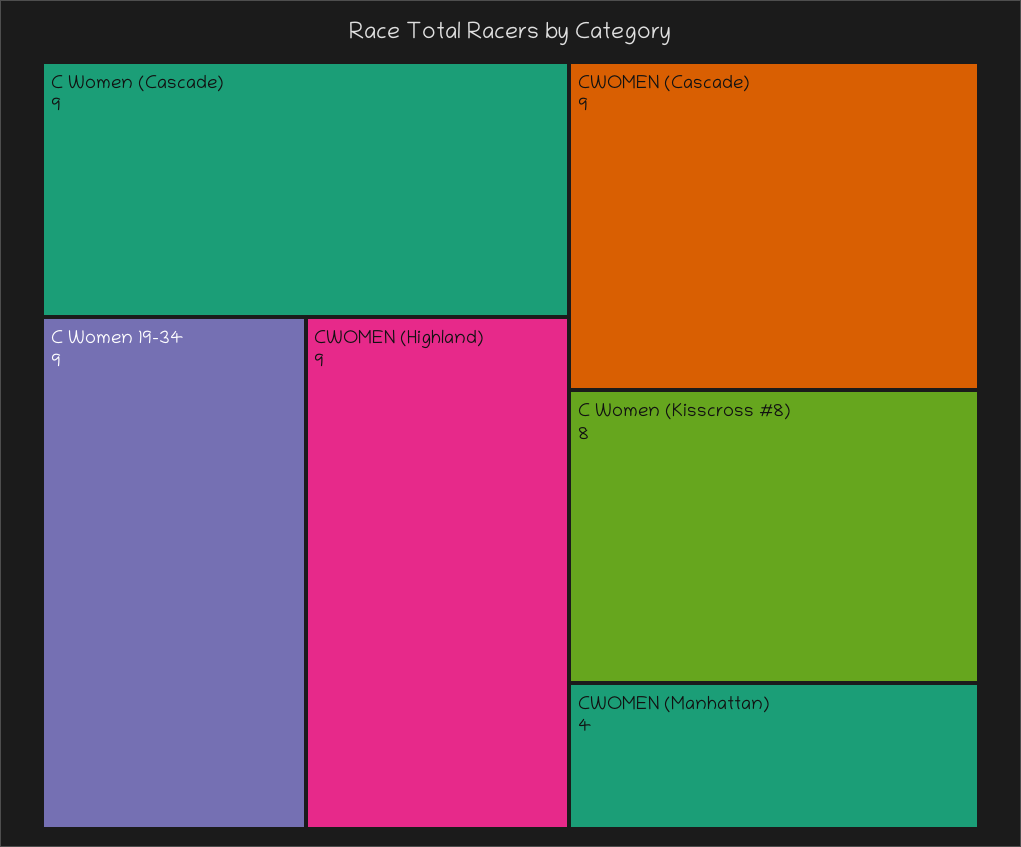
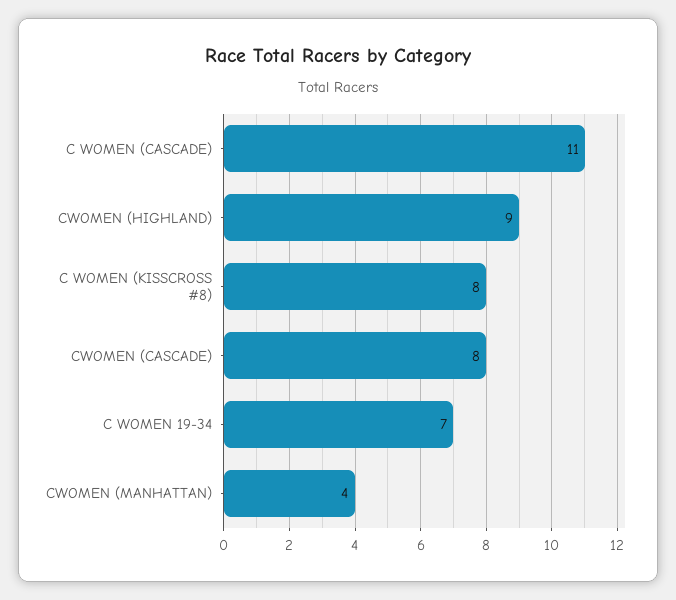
  {
-   "C Women (Cascade)": 9,
+   "C Women (Cascade)": 11,
-   "C Women 19-34": 9,
+   "C Women 19-34": 7,
    "CWOMEN (Highland)": 9,
-   "CWOMEN (Cascade)": 9,
+   "CWOMEN (Cascade)": 8,
    "C Women (Kisscross #8)": 8,
    "CWOMEN (Manhattan)": 4
  }

